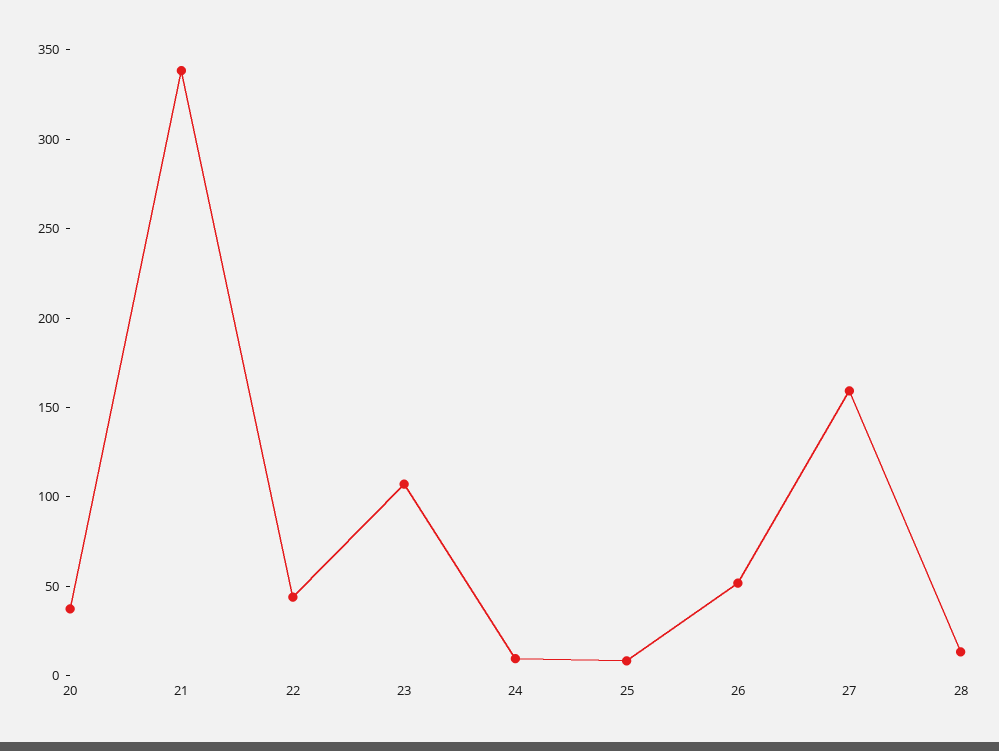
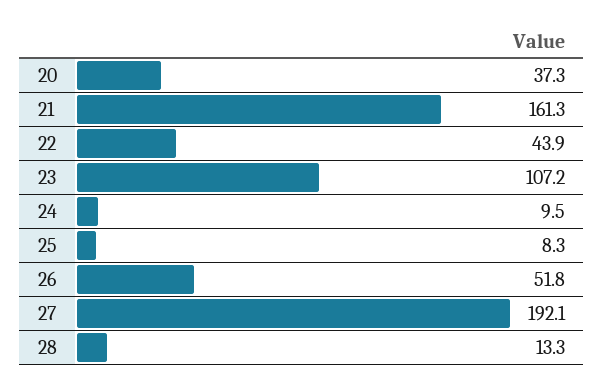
  {
    "20": 37.3,
-   "21": 340,
+   "21": 161.3,
    "22": 43.9,
    "23": 107.2,
    "24": 9.5,
    "25": 8.3,
    "26": 51.8,
-   "27": 160,
+   "27": 192.1,
    "28": 13.3
  }

